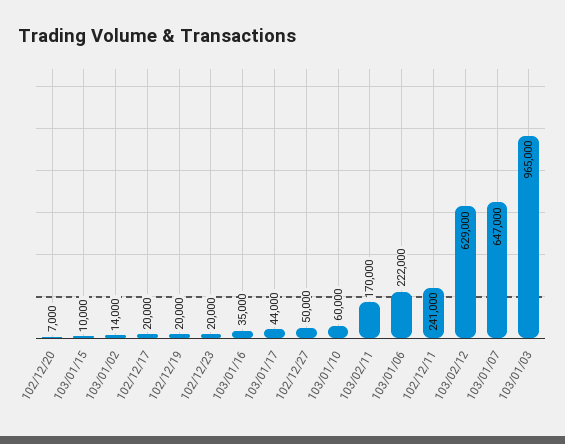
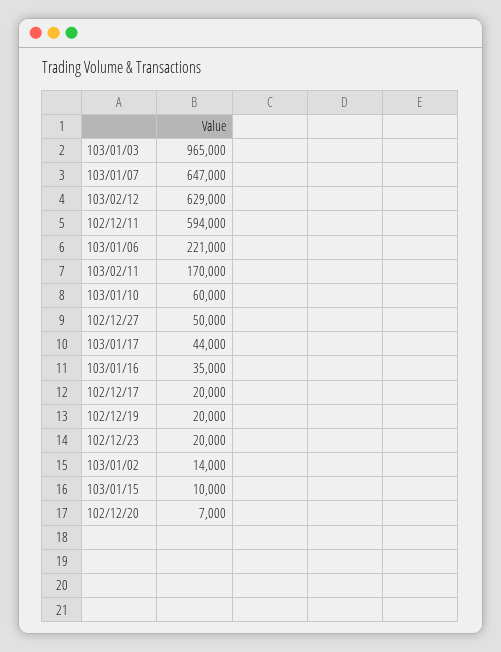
  {
    "102/12/20": 7000,
    "103/01/15": 10000,
    "103/01/02": 14000,
    "102/12/17": 20000,
    "102/12/19": 20000,
    "102/12/23": 20000,
    "103/01/16": 35000,
    "103/01/17": 44000,
    "102/12/27": 50000,
    "103/01/10": 60000,
    "103/02/11": 170000,
-   "103/01/06": 222000,
+   "103/01/06": 221000,
-   "102/12/11": 241000,
+   "102/12/11": 594000,
    "103/02/12": 629000,
    "103/01/07": 647000,
    "103/01/03": 965000
  }

